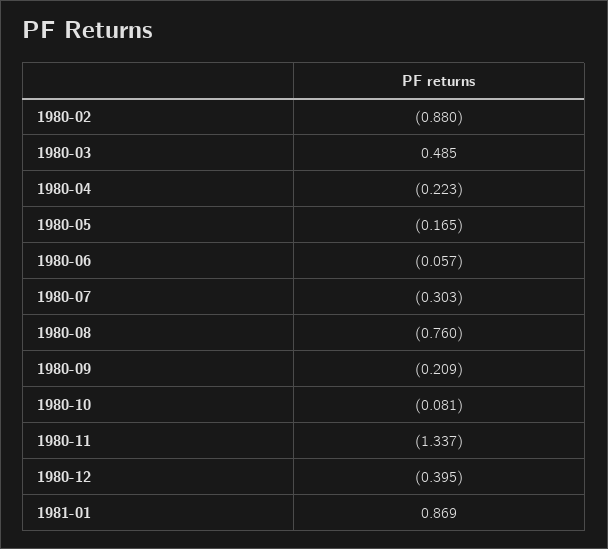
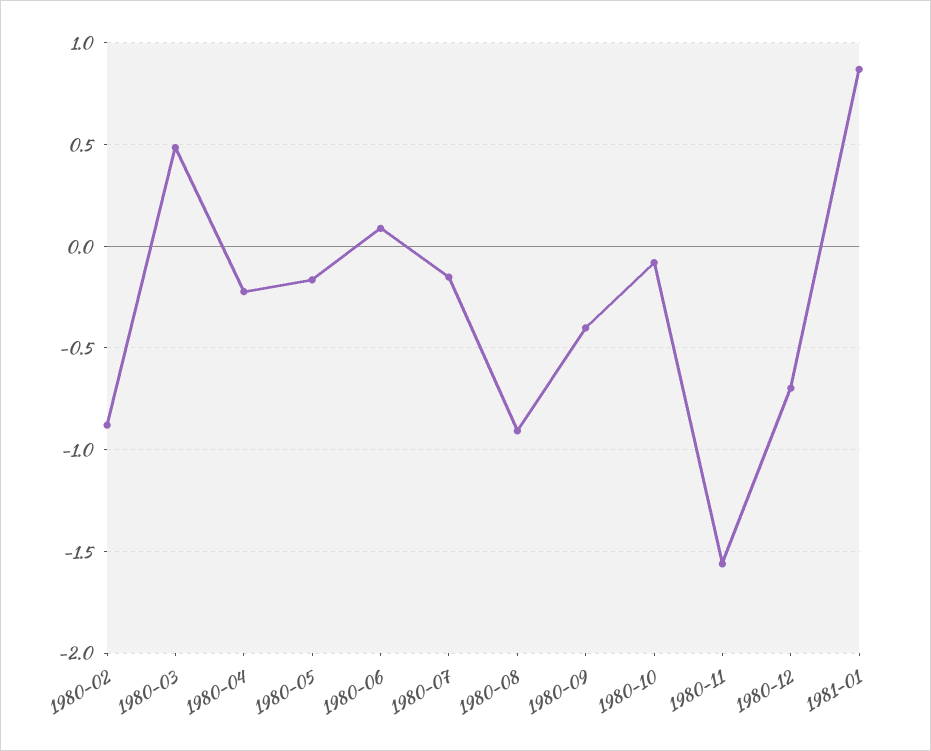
  {
    "1980-02": -0.88,
    "1980-03": 0.485,
    "1980-04": -0.223,
    "1980-05": -0.165,
-   "1980-06": -0.057,
+   "1980-06": 0.1,
-   "1980-07": -0.303,
+   "1980-07": -0.15,
-   "1980-08": -0.76,
+   "1980-08": -0.9,
-   "1980-09": -0.209,
+   "1980-09": -0.4,
    "1980-10": -0.081,
-   "1980-11": -1.337,
+   "1980-11": -1.55,
-   "1980-12": -0.395,
+   "1980-12": -0.7,
    "1981-01": 0.869
  }

